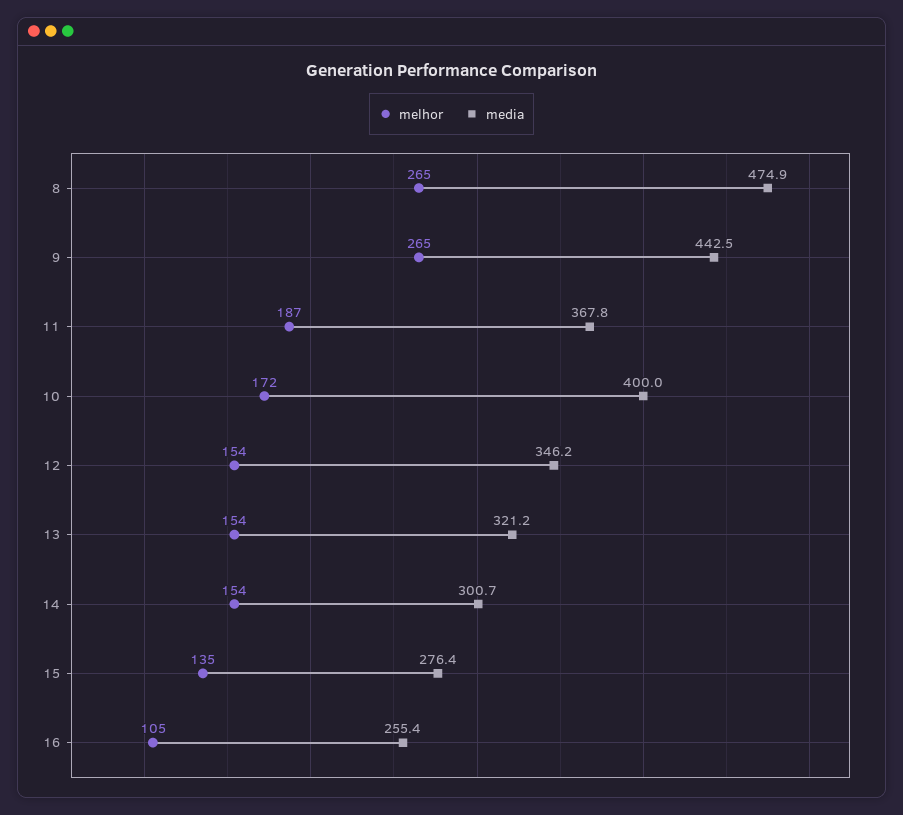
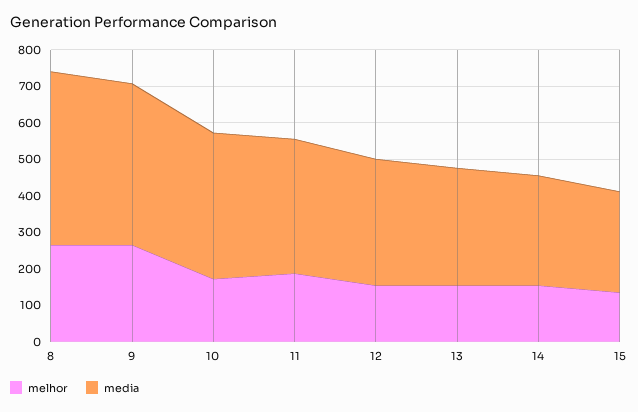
  {
    "melhor": {
      "8": 265,
      "9": 265,
      "11": 187,
      "10": 172,
      "12": 154,
      "13": 154,
      "14": 154,
-     "15": 135,
+     "15": 135
-     "16": 105
    },
    "media": {
      "8": 474.9,
      "9": 442.5,
      "11": 367.8,
      "10": 400,
      "12": 346.2,
      "13": 321.2,
      "14": 300.7,
-     "15": 276.4,
+     "15": 276.4
-     "16": 255.4
    }
  }

